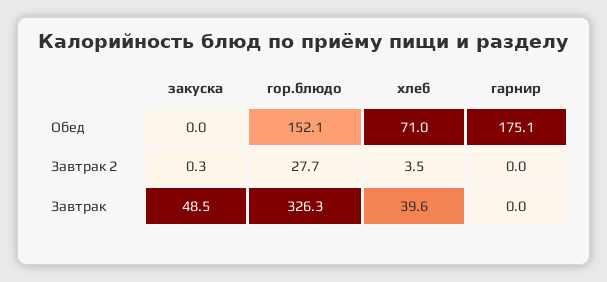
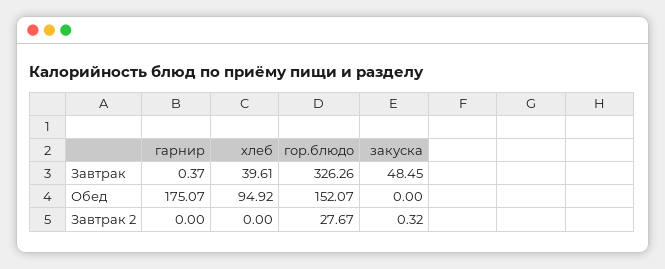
  {
    "закуска": {
      "Обед": 0,
      "Завтрак 2": 0.32,
      "Завтрак": 48.45
    },
    "гор.блюдо": {
      "Обед": 152.07,
      "Завтрак 2": 27.67,
      "Завтрак": 326.26
    },
    "хлеб": {
-     "Обед": 71,
+     "Обед": 94.92,
-     "Завтрак 2": 3.5,
+     "Завтрак 2": 0,
      "Завтрак": 39.61
    },
    "гарнир": {
      "Обед": 175.07,
      "Завтрак 2": 0,
-     "Завтрак": 0
+     "Завтрак": 0.37
    }
  }

